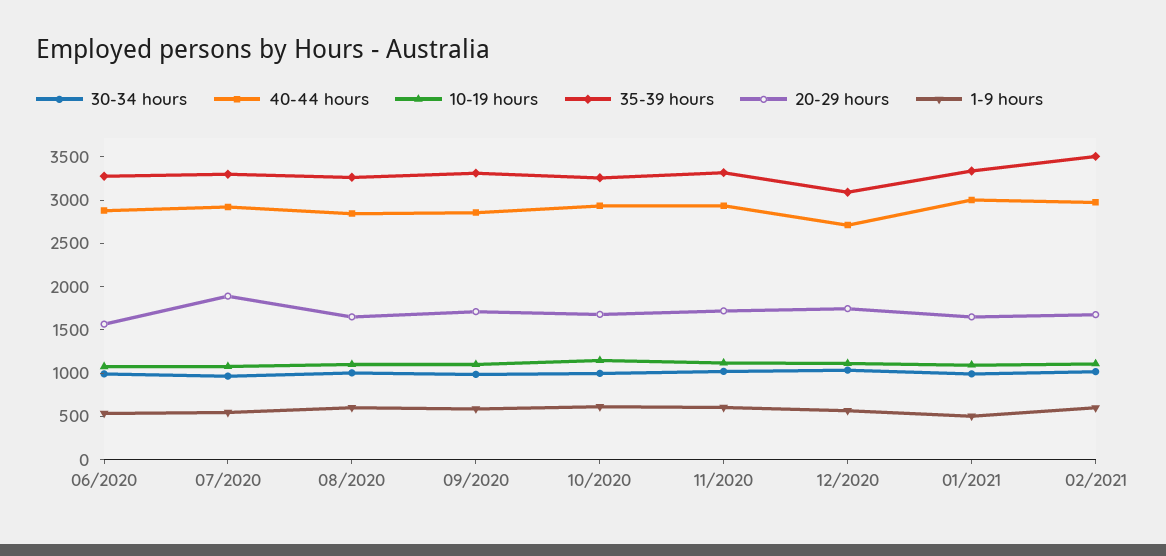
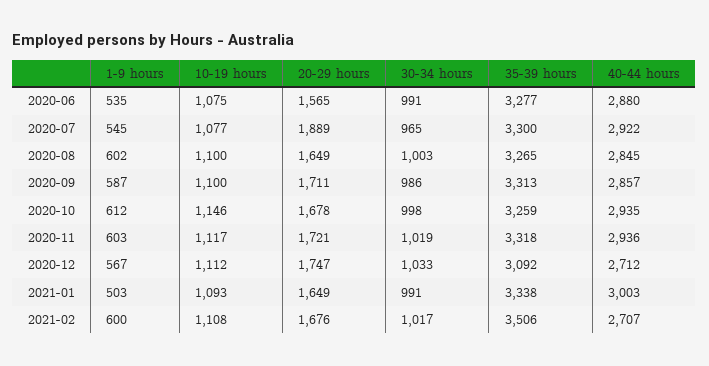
  {
    "30-34 hours": {
      "06/2020": 991,
      "07/2020": 965,
      "08/2020": 1003,
      "09/2020": 986,
      "10/2020": 998,
      "11/2020": 1019,
      "12/2020": 1033,
      "01/2021": 991,
      "02/2021": 1017
    },
    "40-44 hours": {
      "06/2020": 2880,
      "07/2020": 2922,
      "08/2020": 2845,
      "09/2020": 2857,
      "10/2020": 2935,
      "11/2020": 2936,
      "12/2020": 2712,
      "01/2021": 3003,
-     "02/2021": 3000
+     "02/2021": 2707
    },
    "10-19 hours": {
      "06/2020": 1075,
      "07/2020": 1077,
      "08/2020": 1100,
      "09/2020": 1100,
      "10/2020": 1146,
      "11/2020": 1117,
      "12/2020": 1112,
      "01/2021": 1093,
      "02/2021": 1108
    },
    "35-39 hours": {
      "06/2020": 3277,
      "07/2020": 3300,
      "08/2020": 3265,
      "09/2020": 3313,
      "10/2020": 3259,
      "11/2020": 3318,
      "12/2020": 3092,
      "01/2021": 3338,
      "02/2021": 3506
    },
    "20-29 hours": {
      "06/2020": 1565,
      "07/2020": 1889,
      "08/2020": 1649,
      "09/2020": 1711,
      "10/2020": 1678,
      "11/2020": 1721,
      "12/2020": 1747,
      "01/2021": 1649,
      "02/2021": 1676
    },
    "1-9 hours": {
      "06/2020": 535,
      "07/2020": 545,
      "08/2020": 602,
      "09/2020": 587,
      "10/2020": 612,
      "11/2020": 603,
      "12/2020": 567,
      "01/2021": 503,
      "02/2021": 600
    }
  }

